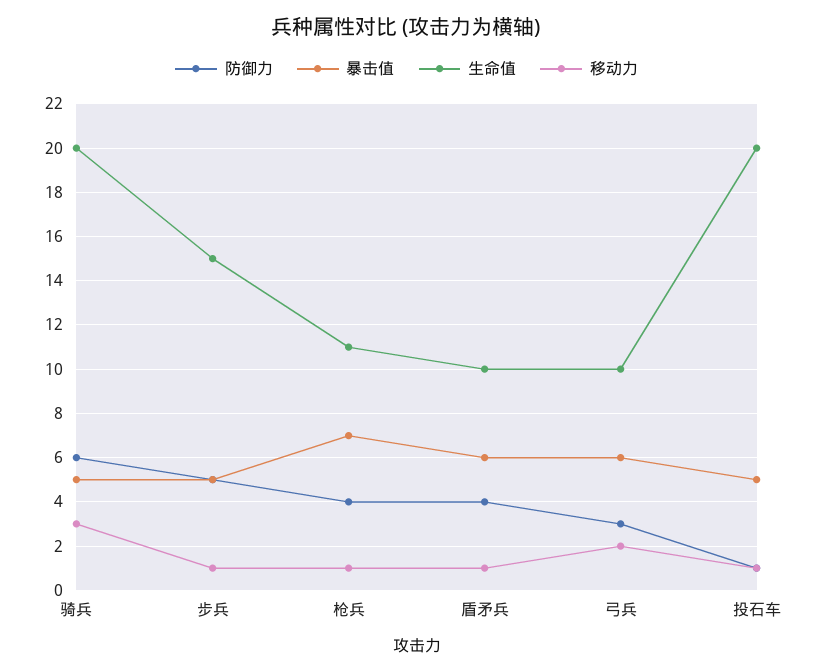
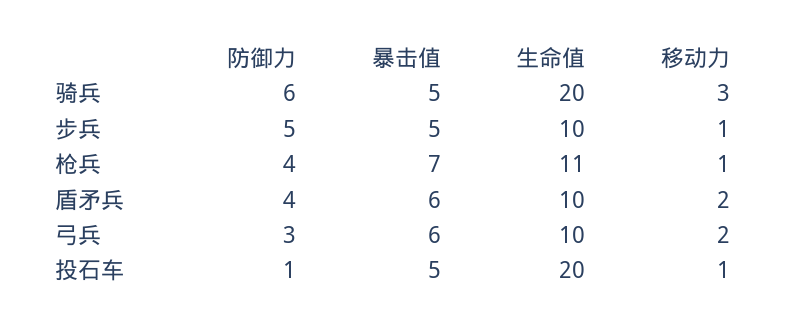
  {
    "防御力": {
      "骑兵": 6,
      "步兵": 5,
      "枪兵": 4,
      "盾矛兵": 4,
      "弓兵": 3,
      "投石车": 1
    },
    "暴击值": {
      "骑兵": 5,
      "步兵": 5,
      "枪兵": 7,
      "盾矛兵": 6,
      "弓兵": 6,
      "投石车": 5
    },
    "生命值": {
      "骑兵": 20,
-     "步兵": 15,
+     "步兵": 10,
      "枪兵": 11,
      "盾矛兵": 10,
      "弓兵": 10,
      "投石车": 20
    },
    "移动力": {
      "骑兵": 3,
      "步兵": 1,
      "枪兵": 1,
-     "盾矛兵": 1,
+     "盾矛兵": 2,
      "弓兵": 2,
      "投石车": 1
    }
  }

